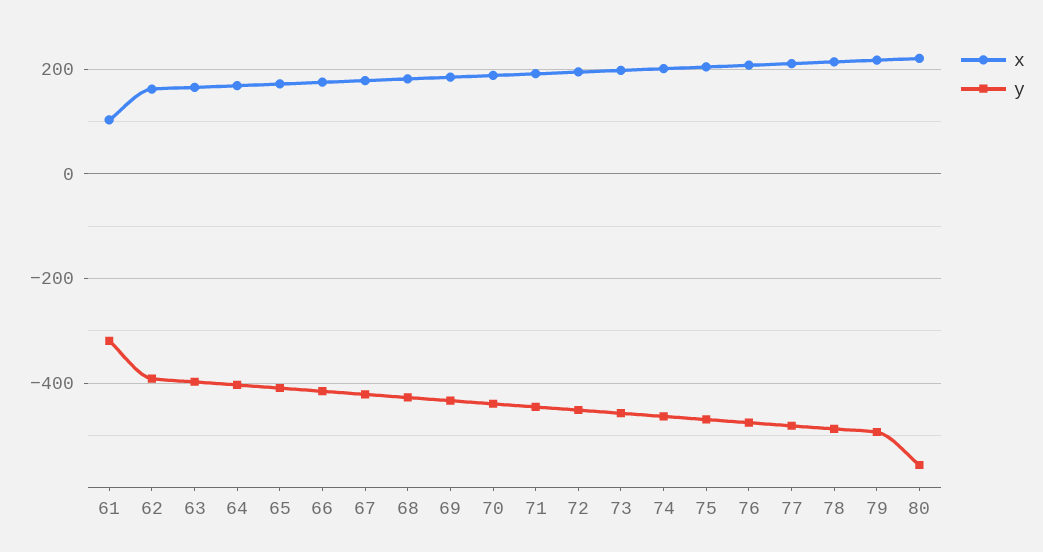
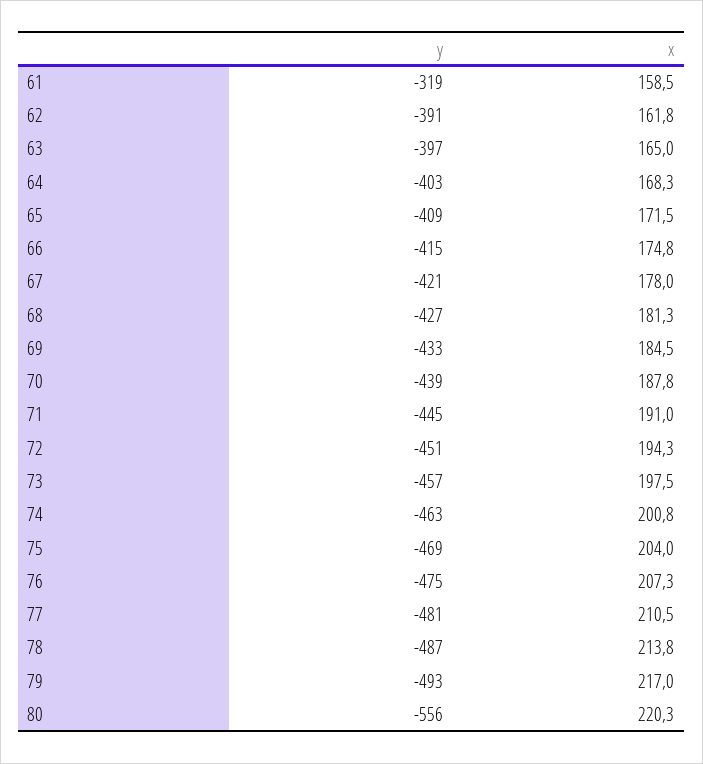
  {
    "x": {
-     "61": 100,
+     "61": 158.5,
      "62": 161.8,
      "63": 165,
      "64": 168.3,
      "65": 171.5,
      "66": 174.8,
      "67": 178,
      "68": 181.3,
      "69": 184.5,
      "70": 187.8,
      "71": 191,
      "72": 194.3,
      "73": 197.5,
      "74": 200.8,
      "75": 204,
      "76": 207.3,
      "77": 210.5,
      "78": 213.8,
      "79": 217,
      "80": 220.3
    },
    "y": {
      "61": -319,
      "62": -391,
      "63": -397,
      "64": -403,
      "65": -409,
      "66": -415,
      "67": -421,
      "68": -427,
      "69": -433,
      "70": -439,
      "71": -445,
      "72": -451,
      "73": -457,
      "74": -463,
      "75": -469,
      "76": -475,
      "77": -481,
      "78": -487,
      "79": -493,
      "80": -556
    }
  }

